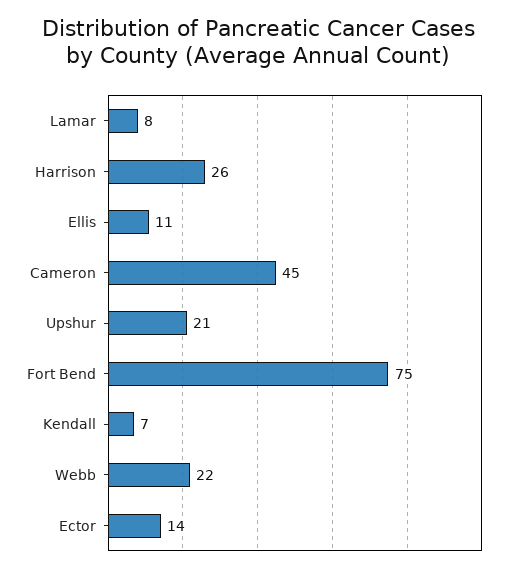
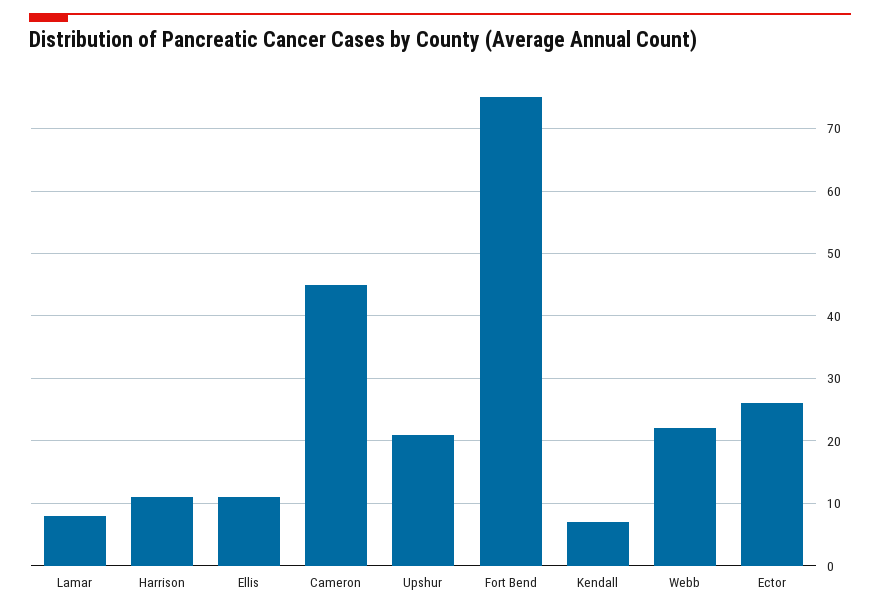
  {
    "Lamar": 8,
-   "Harrison": 26,
+   "Harrison": 11,
    "Ellis": 11,
    "Cameron": 45,
    "Upshur": 21,
    "Fort Bend": 75,
    "Kendall": 7,
    "Webb": 22,
-   "Ector": 14
+   "Ector": 26
  }

